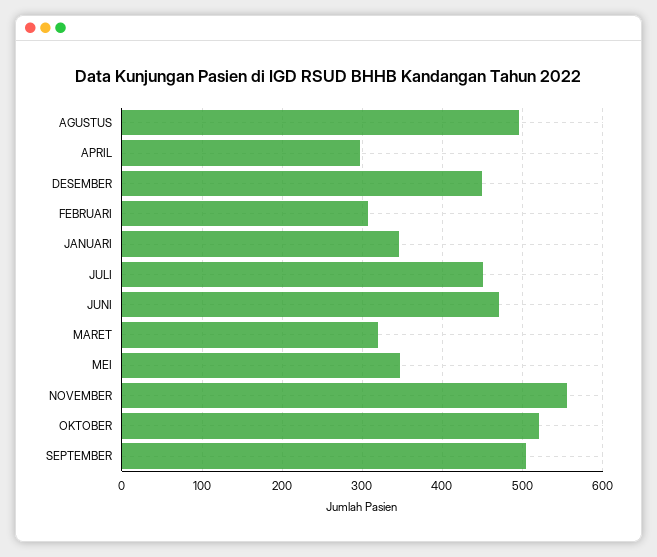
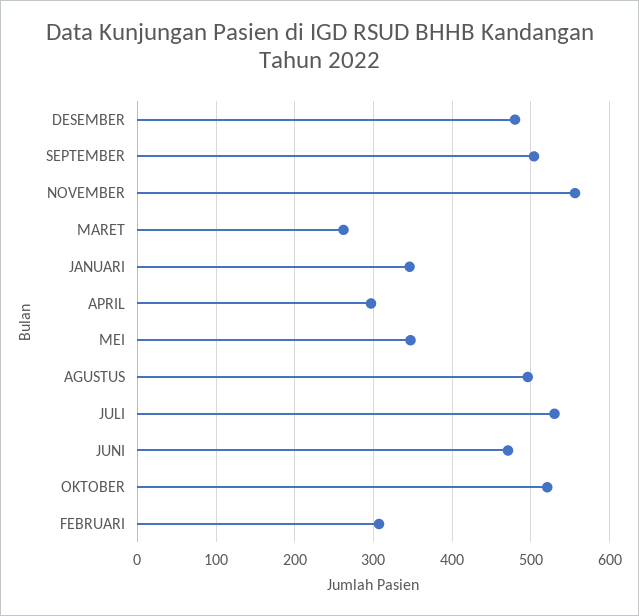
  {
    "AGUSTUS": 500,
    "APRIL": 300,
-   "DESEMBER": 450,
+   "DESEMBER": 480,
    "FEBRUARI": 310,
    "JANUARI": 350,
-   "JULI": 450,
+   "JULI": 530,
    "JUNI": 470,
-   "MARET": 320,
+   "MARET": 260,
    "MEI": 350,
    "NOVEMBER": 560,
    "OKTOBER": 520,
    "SEPTEMBER": 500
  }

